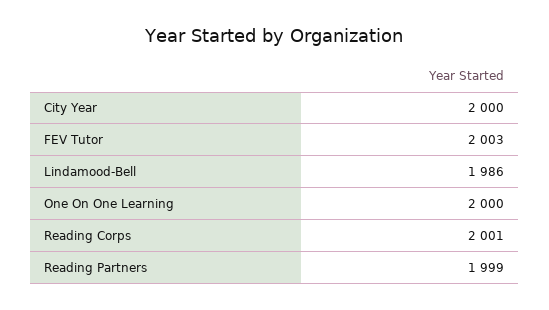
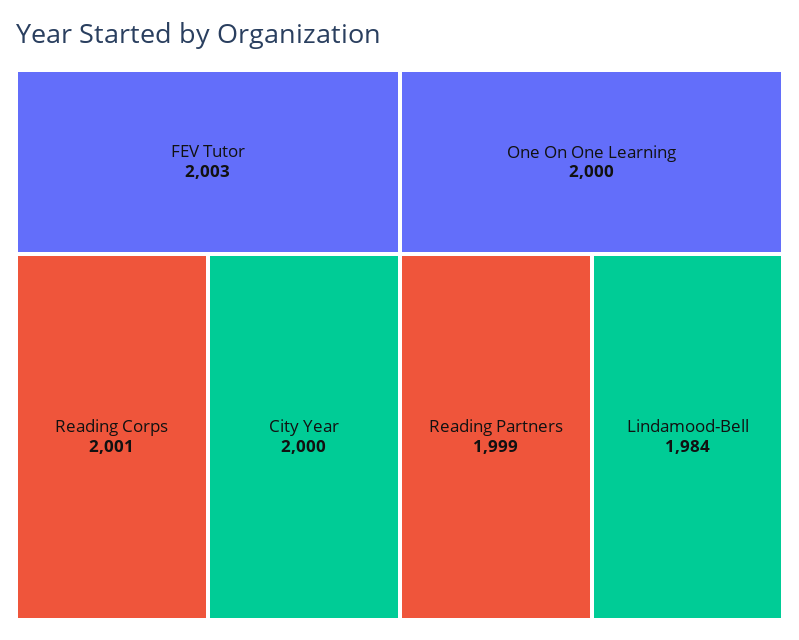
  {
    "City Year": 2000,
    "FEV Tutor": 2003,
-   "Lindamood-Bell": 1986,
+   "Lindamood-Bell": 1984,
    "One On One Learning": 2000,
    "Reading Corps": 2001,
    "Reading Partners": 1999
  }

